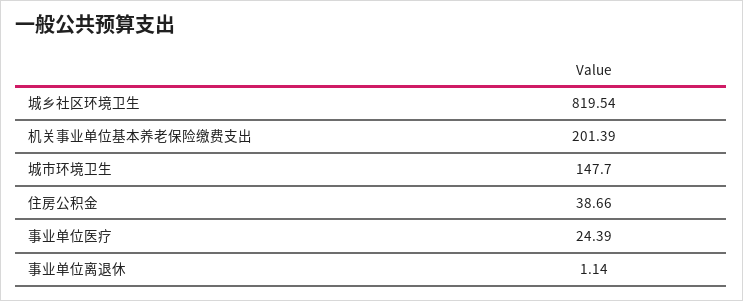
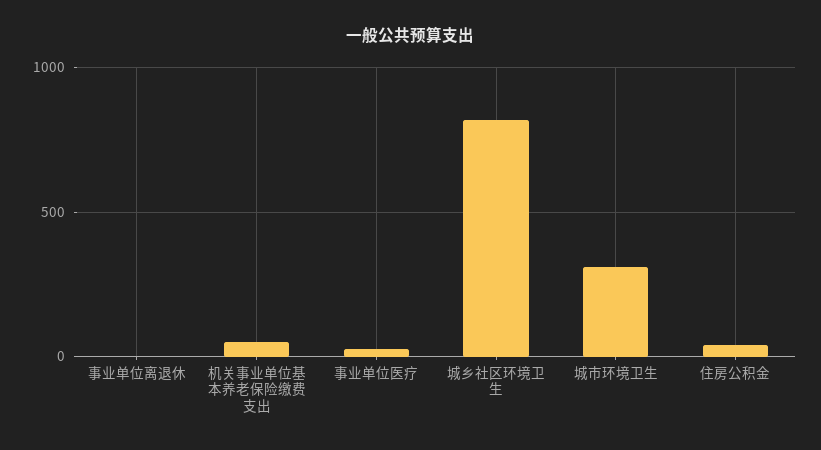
  {
    "城乡社区环境卫生": 819.54,
-   "机关事业单位基本养老保险缴费支出": 201.39,
+   "机关事业单位基本养老保险缴费支出": 50,
-   "城市环境卫生": 147.7,
+   "城市环境卫生": 300,
    "住房公积金": 38.66,
    "事业单位医疗": 24.39,
    "事业单位离退休": 1.14
  }

